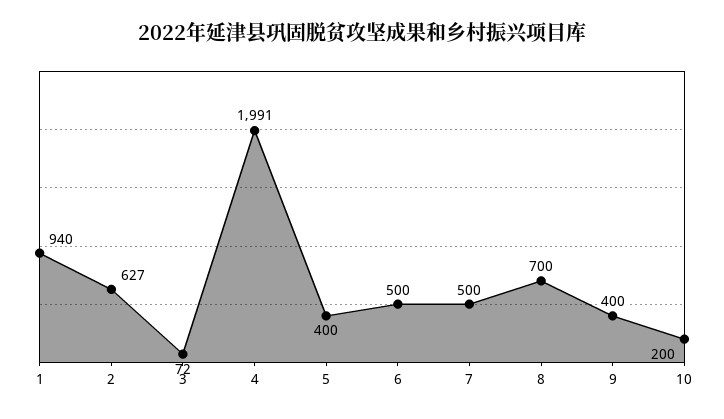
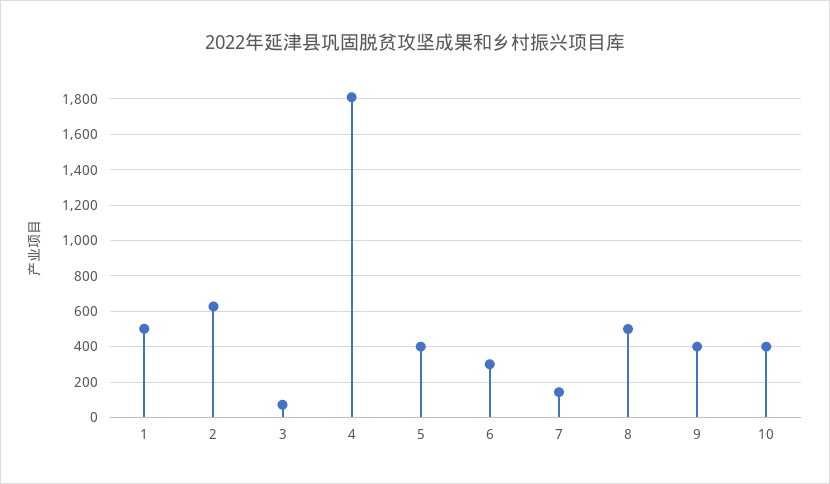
  {
-   "1": 940,
+   "1": 500,
    "2": 627,
    "3": 72,
-   "4": 1991,
+   "4": 1800,
    "5": 400,
-   "6": 500,
+   "6": 300,
-   "7": 500,
+   "7": 150,
-   "8": 700,
+   "8": 500,
    "9": 400,
-   "10": 200
+   "10": 400
  }

